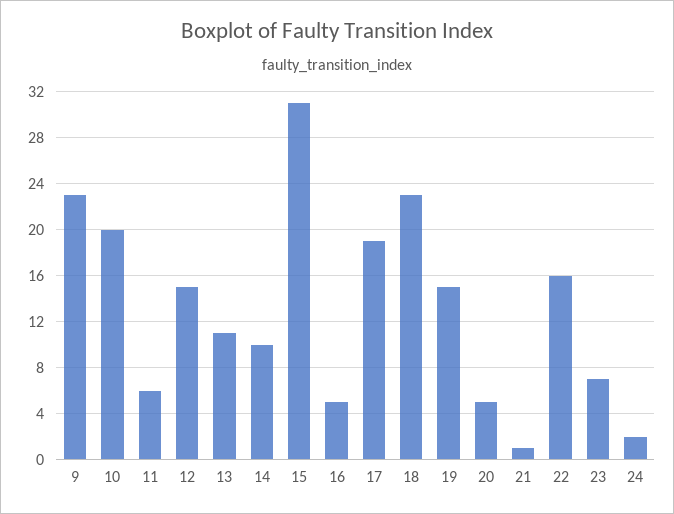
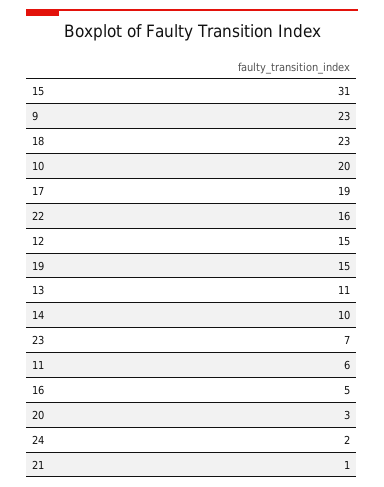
  {
    "9": 23,
    "10": 20,
    "11": 6,
    "12": 15,
    "13": 11,
    "14": 10,
    "15": 31,
    "16": 5,
    "17": 19,
    "18": 23,
    "19": 15,
-   "20": 5,
+   "20": 3,
    "21": 1,
    "22": 16,
    "23": 7,
    "24": 2
  }

